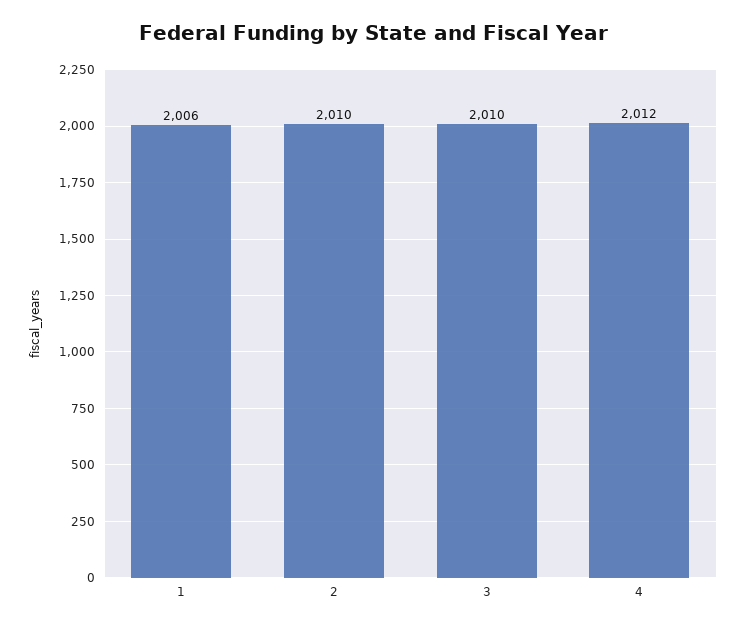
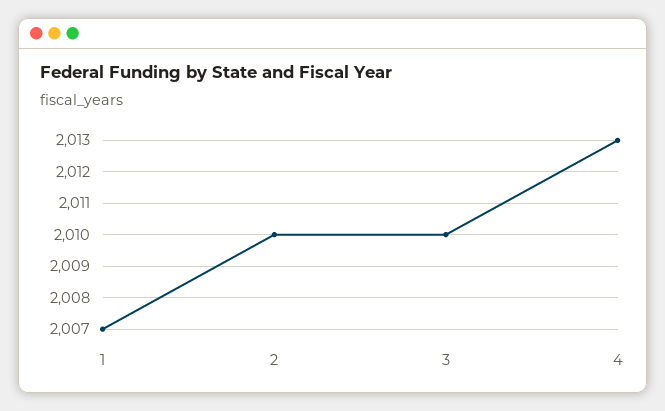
  {
-   "1": 2006,
+   "1": 2007,
    "2": 2010,
    "3": 2010,
-   "4": 2012
+   "4": 2013
  }

